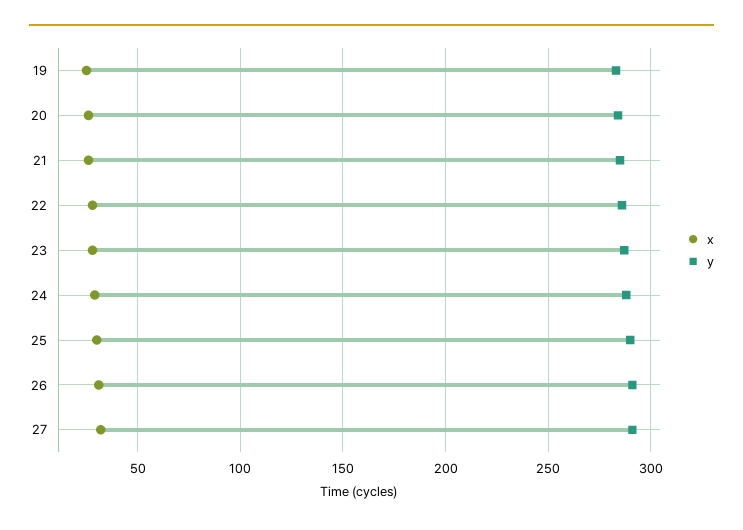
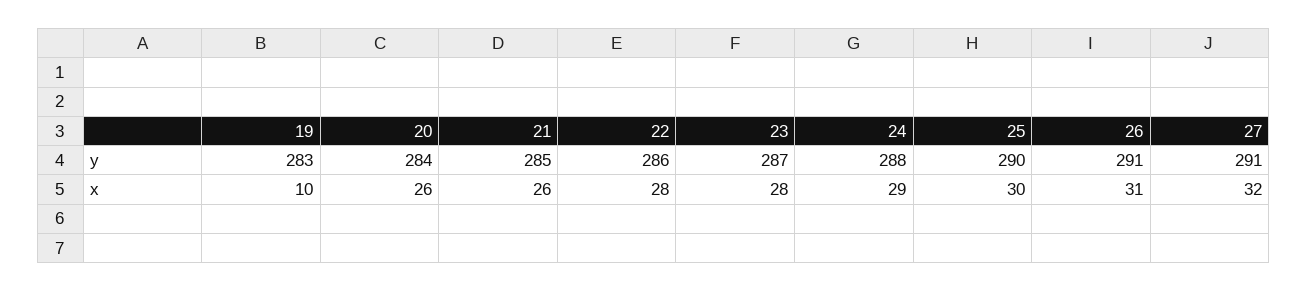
  {
    "x": {
-     "19": 25,
+     "19": 10,
      "20": 26,
      "21": 26,
      "22": 28,
      "23": 28,
      "24": 29,
      "25": 30,
      "26": 31,
      "27": 32
    },
    "y": {
      "19": 283,
      "20": 284,
      "21": 285,
      "22": 286,
      "23": 287,
      "24": 288,
      "25": 290,
      "26": 291,
      "27": 291
    }
  }

